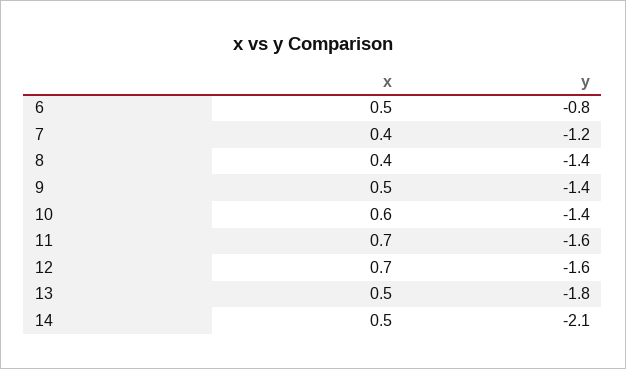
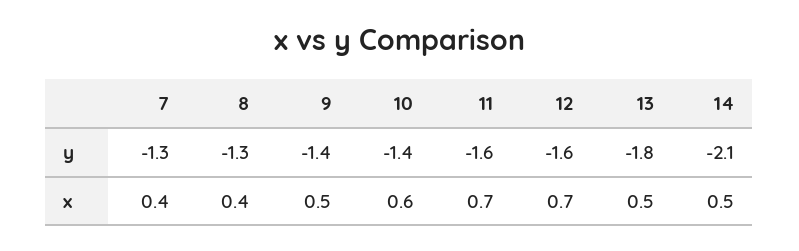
  {
    "x": {
-     "6": 0.5,
      "7": 0.4,
      "8": 0.4,
      "9": 0.5,
      "10": 0.6,
      "11": 0.7,
      "12": 0.7,
      "13": 0.5,
      "14": 0.5
    },
    "y": {
-     "6": -0.8,
-     "7": -1.2,
+     "7": -1.3,
-     "8": -1.4,
+     "8": -1.3,
      "9": -1.4,
      "10": -1.4,
      "11": -1.6,
      "12": -1.6,
      "13": -1.8,
      "14": -2.1
    }
  }

